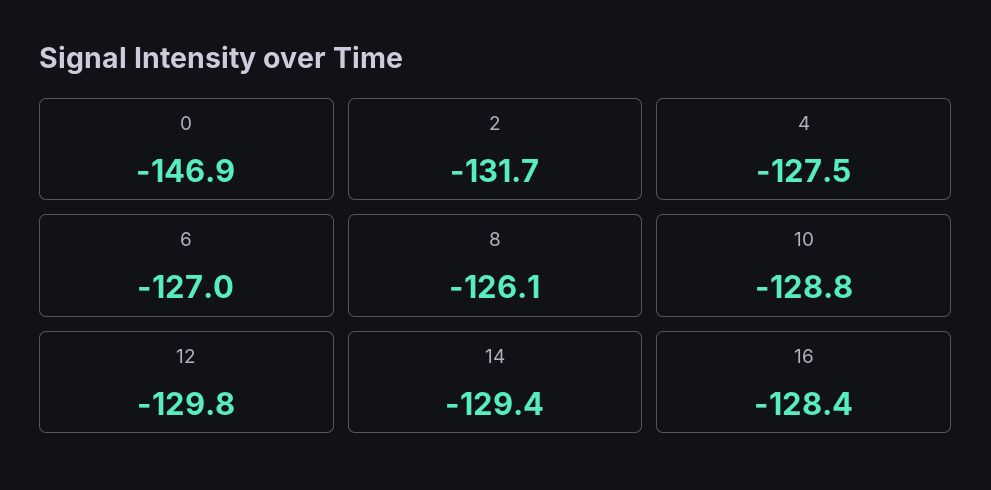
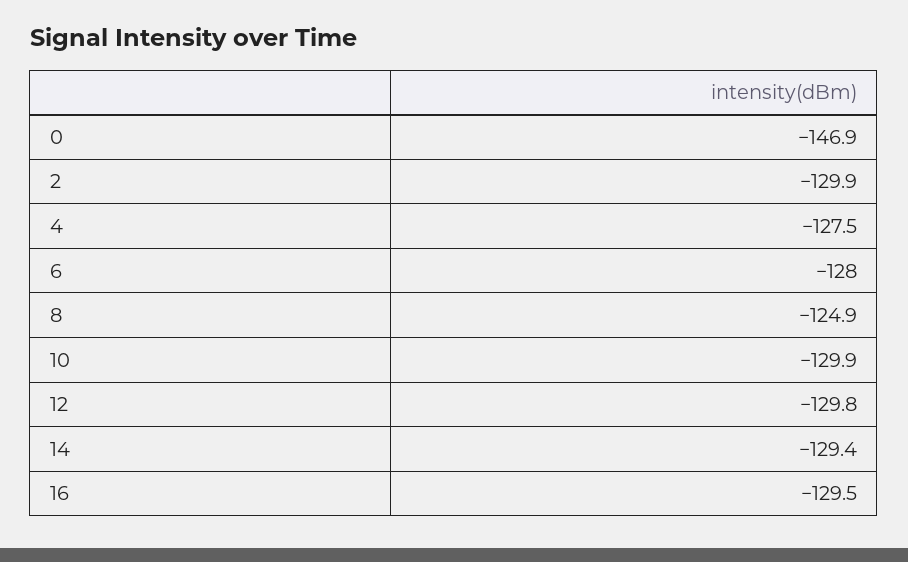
  {
    "0": -146.9,
-   "2": -131.7,
+   "2": -129.9,
    "4": -127.5,
-   "6": -127,
+   "6": -128,
-   "8": -126.1,
+   "8": -124.9,
-   "10": -128.8,
+   "10": -129.9,
    "12": -129.8,
    "14": -129.4,
-   "16": -128.4
+   "16": -129.5
  }

